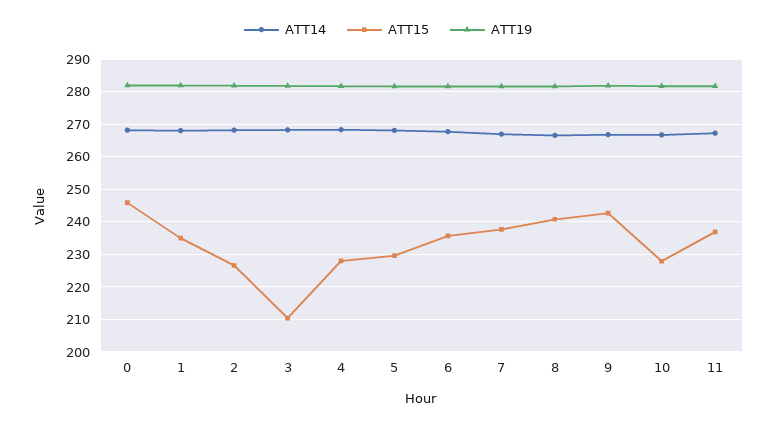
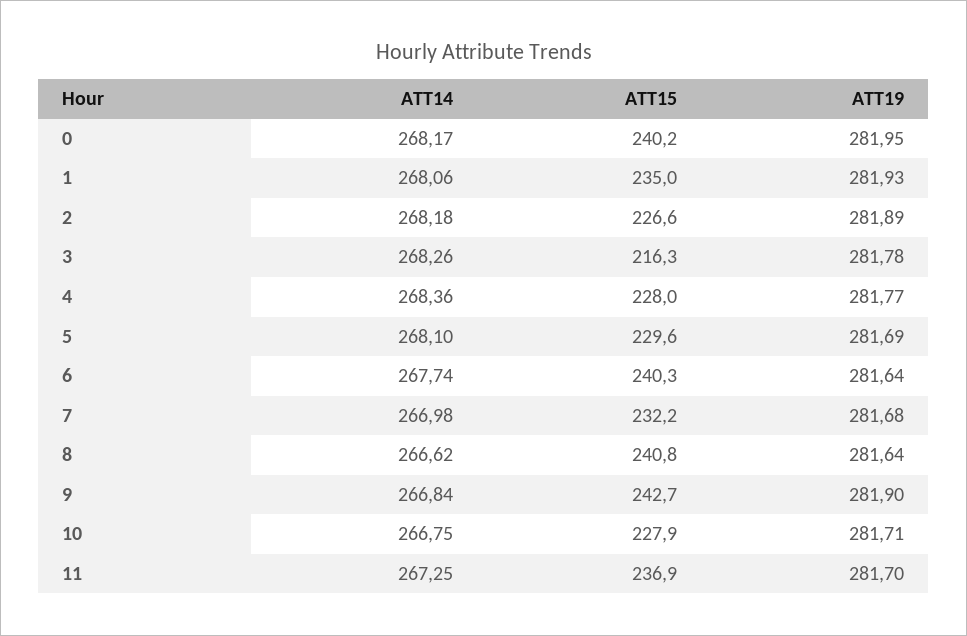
  {
    "ATT14": {
      "0": 268.17,
      "1": 268.06,
      "2": 268.18,
      "3": 268.26,
      "4": 268.36,
      "5": 268.1,
      "6": 267.74,
      "7": 266.98,
      "8": 266.62,
      "9": 266.84,
      "10": 266.75,
      "11": 267.25
    },
    "ATT15": {
-     "0": 246,
+     "0": 240.2,
      "1": 235,
      "2": 226.6,
-     "3": 210,
+     "3": 216.3,
      "4": 228,
      "5": 229.6,
-     "6": 236,
+     "6": 240.3,
-     "7": 238,
+     "7": 232.2,
      "8": 240.8,
      "9": 242.7,
      "10": 227.9,
      "11": 236.9
    },
    "ATT19": {
      "0": 281.95,
      "1": 281.93,
      "2": 281.89,
      "3": 281.78,
      "4": 281.77,
      "5": 281.69,
      "6": 281.64,
      "7": 281.68,
      "8": 281.64,
      "9": 281.9,
      "10": 281.71,
      "11": 281.7
    }
  }

